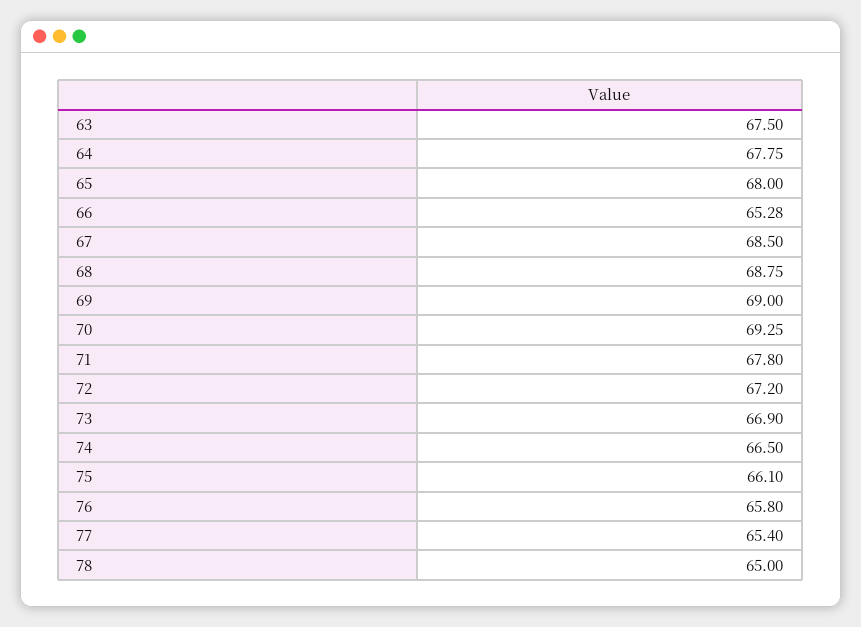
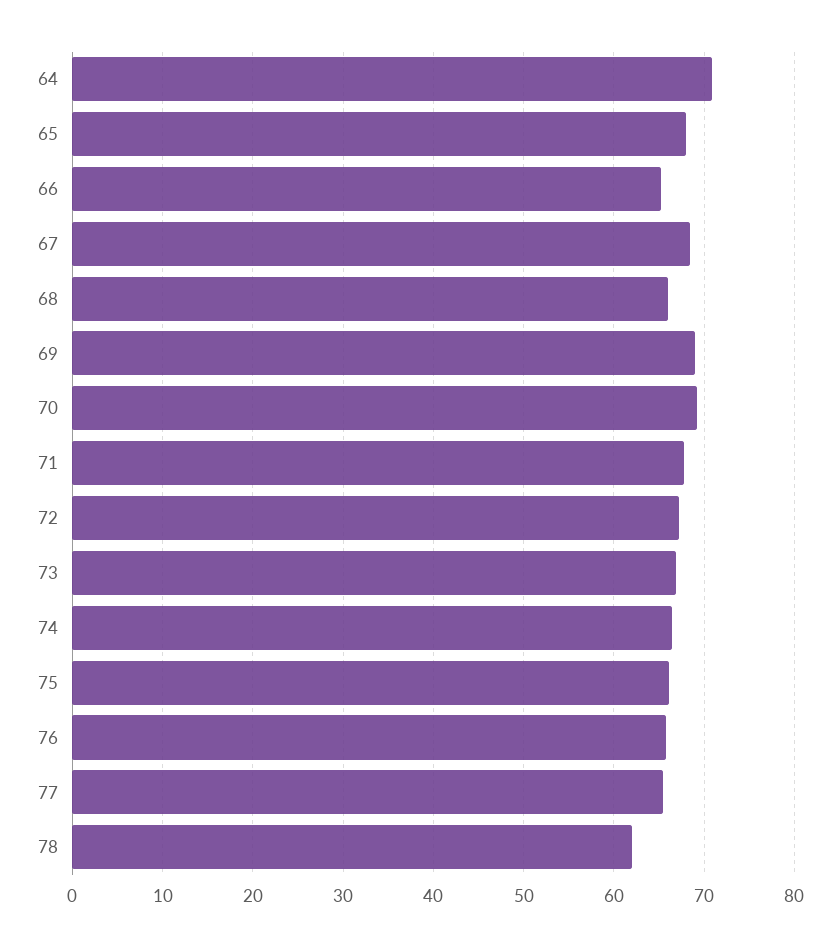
  {
-   "63": 67.5,
-   "64": 67.75,
+   "64": 71,
    "65": 68,
    "66": 65.28,
    "67": 68.5,
-   "68": 68.75,
+   "68": 66,
    "69": 69,
    "70": 69.25,
    "71": 67.8,
    "72": 67.2,
    "73": 66.9,
    "74": 66.5,
    "75": 66.1,
    "76": 65.8,
    "77": 65.4,
-   "78": 65
+   "78": 62
  }

